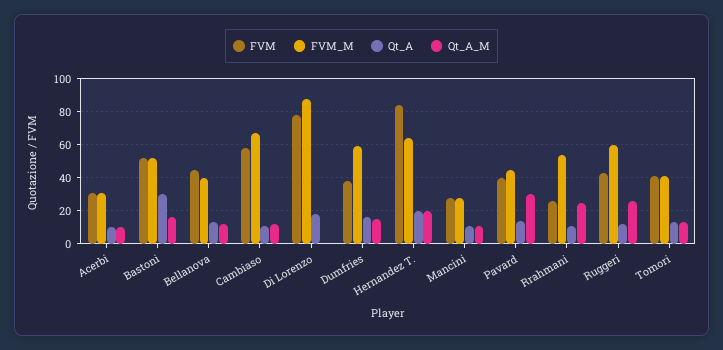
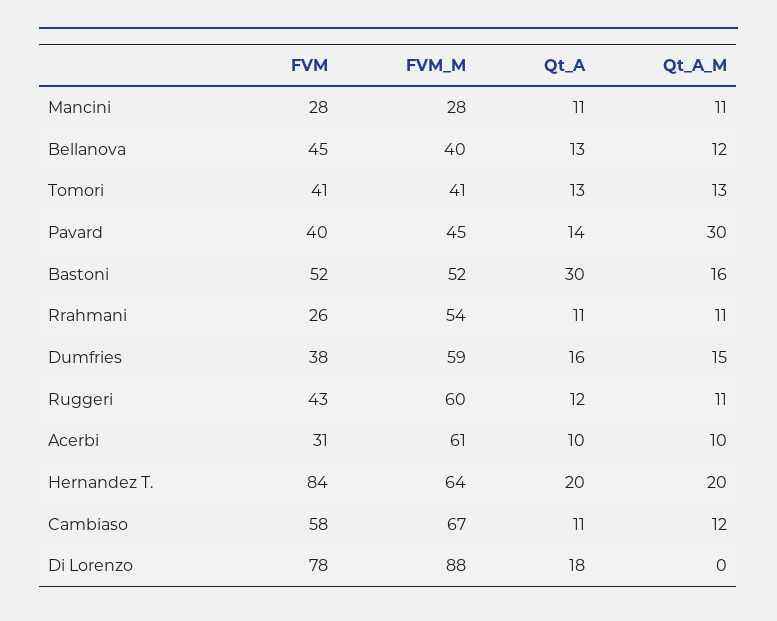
  {
    "FVM": {
      "Acerbi": 31,
      "Bastoni": 52,
      "Bellanova": 45,
      "Cambiaso": 58,
      "Di Lorenzo": 78,
      "Dumfries": 38,
      "Hernandez T.": 84,
      "Mancini": 28,
      "Pavard": 40,
      "Rrahmani": 26,
      "Ruggeri": 43,
      "Tomori": 41
    },
    "FVM_M": {
-     "Acerbi": 30,
+     "Acerbi": 61,
      "Bastoni": 52,
      "Bellanova": 40,
      "Cambiaso": 67,
      "Di Lorenzo": 88,
      "Dumfries": 59,
      "Hernandez T.": 64,
      "Mancini": 28,
      "Pavard": 45,
      "Rrahmani": 54,
      "Ruggeri": 60,
      "Tomori": 41
    },
    "Qt_A": {
      "Acerbi": 10,
      "Bastoni": 30,
      "Bellanova": 13,
      "Cambiaso": 11,
      "Di Lorenzo": 18,
      "Dumfries": 16,
      "Hernandez T.": 20,
      "Mancini": 11,
      "Pavard": 14,
      "Rrahmani": 11,
      "Ruggeri": 12,
      "Tomori": 13
    },
    "Qt_A_M": {
      "Acerbi": 10,
      "Bastoni": 16,
      "Bellanova": 12,
      "Cambiaso": 12,
      "Di Lorenzo": 0,
      "Dumfries": 15,
      "Hernandez T.": 20,
      "Mancini": 11,
      "Pavard": 30,
-     "Rrahmani": 25,
+     "Rrahmani": 11,
-     "Ruggeri": 25,
+     "Ruggeri": 11,
      "Tomori": 13
    }
  }

